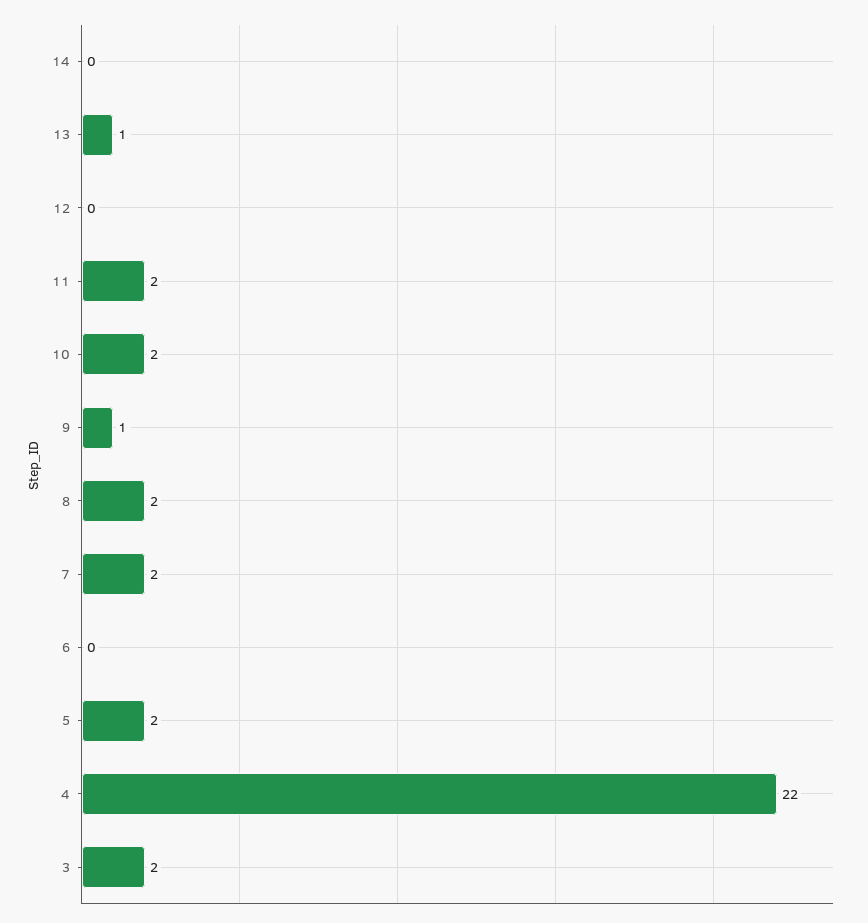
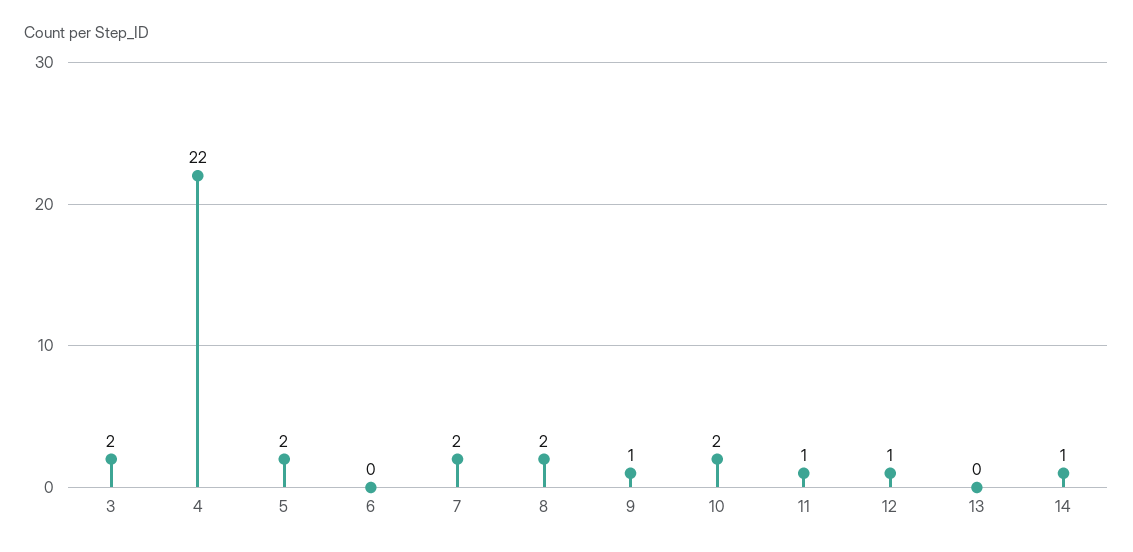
  {
-   "14": 0,
+   "14": 1,
-   "13": 1,
+   "13": 0,
-   "12": 0,
+   "12": 1,
-   "11": 2,
+   "11": 1,
    "10": 2,
    "9": 1,
    "8": 2,
    "7": 2,
    "6": 0,
    "5": 2,
    "4": 22,
    "3": 2
  }

